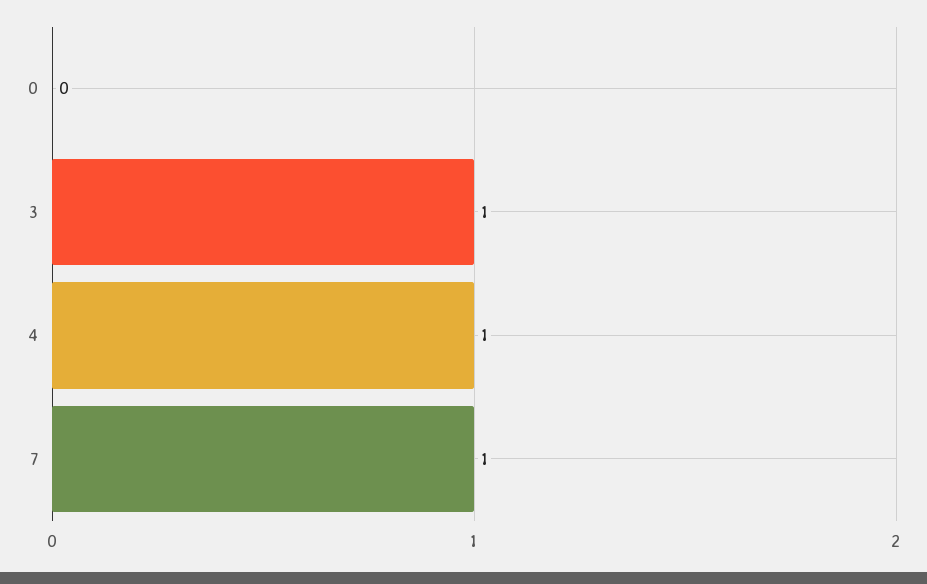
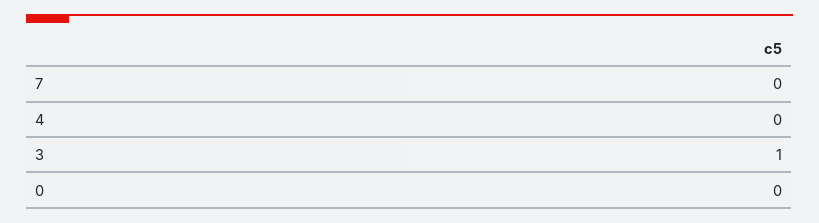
  {
    "0": 0,
    "3": 1,
-   "4": 1,
+   "4": 0,
-   "7": 1
+   "7": 0
  }

